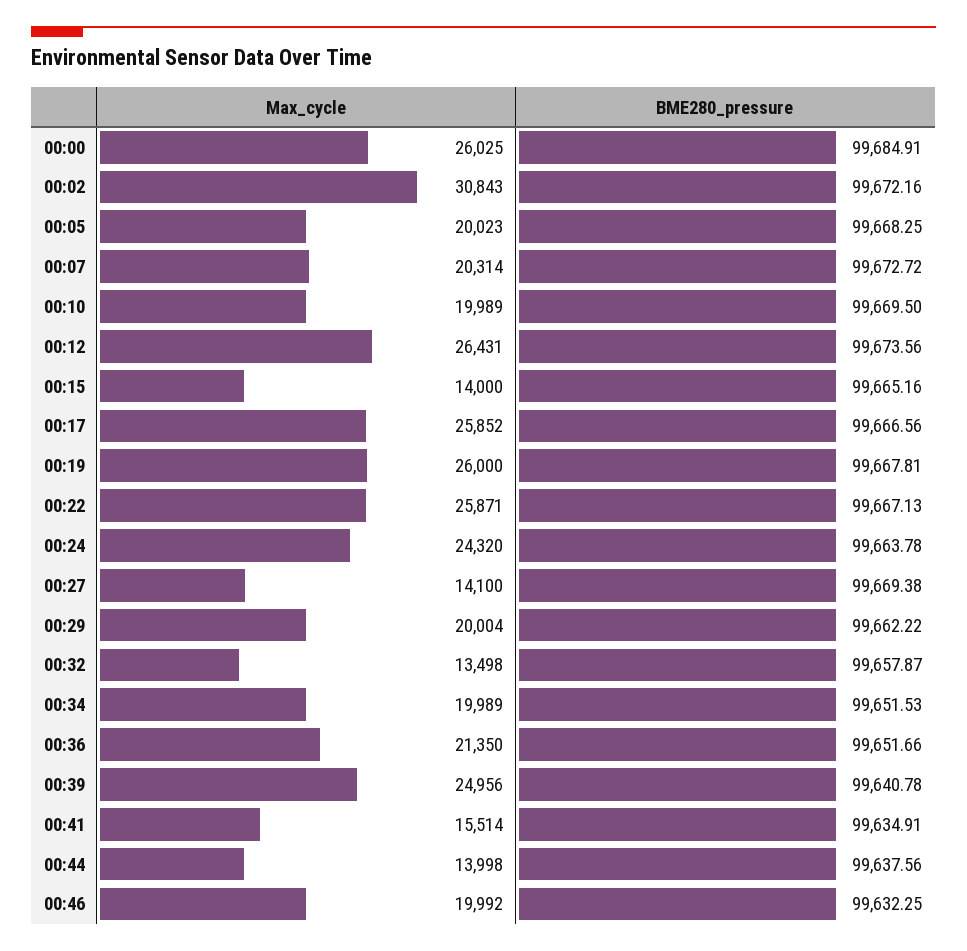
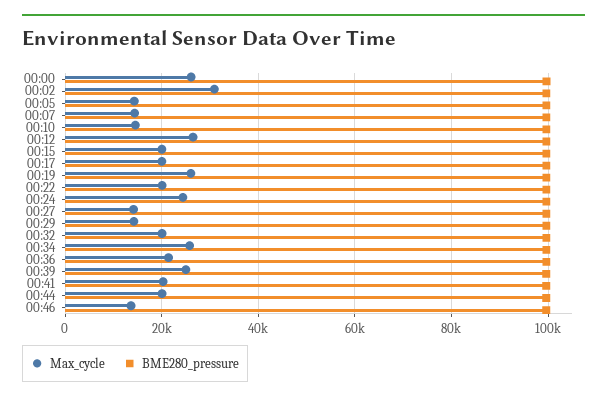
  {
    "Max_cycle": {
      "00:00": 26025,
      "00:02": 30843,
-     "00:05": 20023,
+     "00:05": 14000,
-     "00:07": 20314,
+     "00:07": 14000,
-     "00:10": 19989,
+     "00:10": 14000,
      "00:12": 26431,
-     "00:15": 14000,
+     "00:15": 20000,
-     "00:17": 25852,
+     "00:17": 20000,
      "00:19": 26000,
-     "00:22": 25871,
+     "00:22": 20000,
      "00:24": 24320,
      "00:27": 14100,
-     "00:29": 20004,
+     "00:29": 14000,
-     "00:32": 13498,
+     "00:32": 20000,
-     "00:34": 19989,
+     "00:34": 26000,
      "00:36": 21350,
      "00:39": 24956,
-     "00:41": 15514,
+     "00:41": 20000,
-     "00:44": 13998,
+     "00:44": 20000,
-     "00:46": 19992
+     "00:46": 14000
    },
    "BME280_pressure": {
      "00:00": 99684.91,
      "00:02": 99672.16,
      "00:05": 99668.25,
      "00:07": 99672.72,
      "00:10": 99669.5,
      "00:12": 99673.56,
      "00:15": 99665.16,
      "00:17": 99666.56,
      "00:19": 99667.81,
      "00:22": 99667.13,
      "00:24": 99663.78,
      "00:27": 99669.38,
      "00:29": 99662.22,
      "00:32": 99657.87,
      "00:34": 99651.53,
      "00:36": 99651.66,
      "00:39": 99640.78,
      "00:41": 99634.91,
      "00:44": 99637.56,
      "00:46": 99632.25
    }
  }

